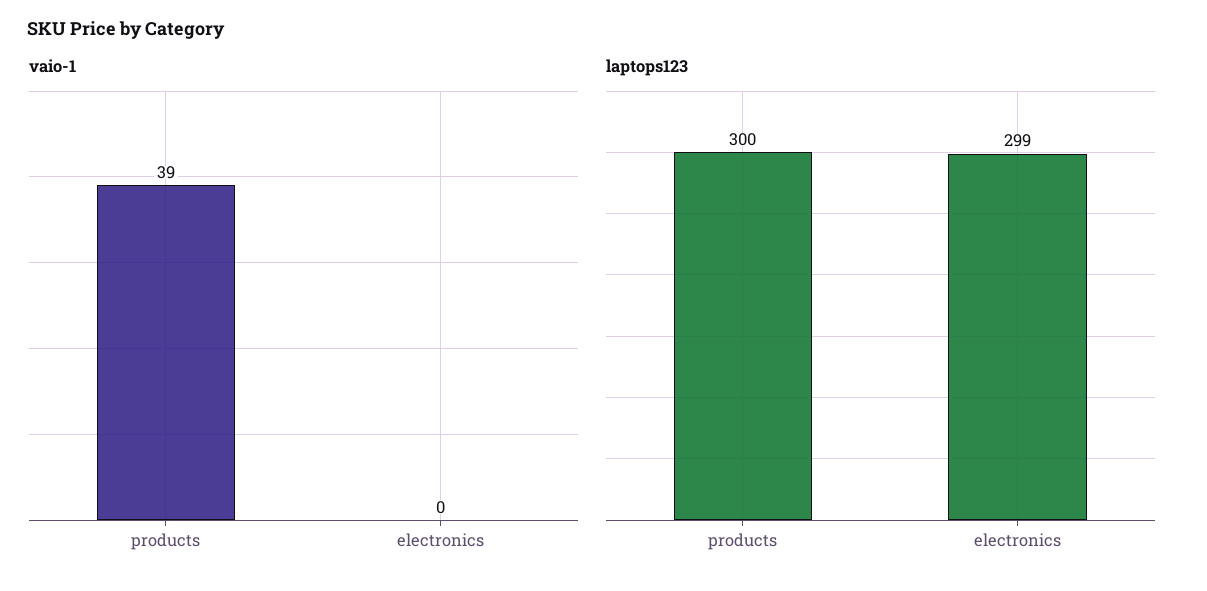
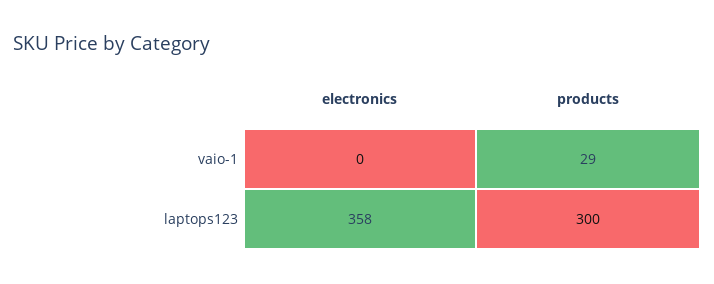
  {
    "vaio-1": {
-     "products": 39,
+     "products": 29,
      "electronics": 0
    },
    "laptops123": {
      "products": 300,
-     "electronics": 299
+     "electronics": 358
    }
  }

